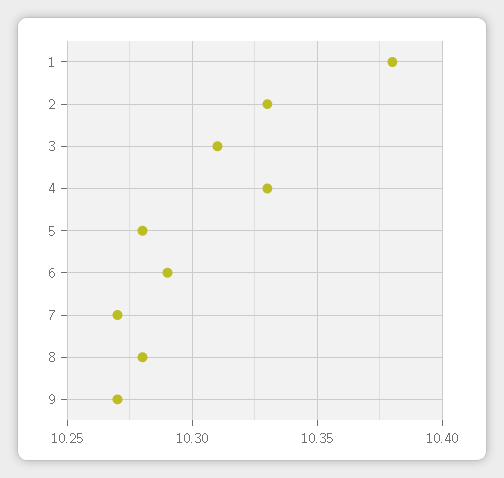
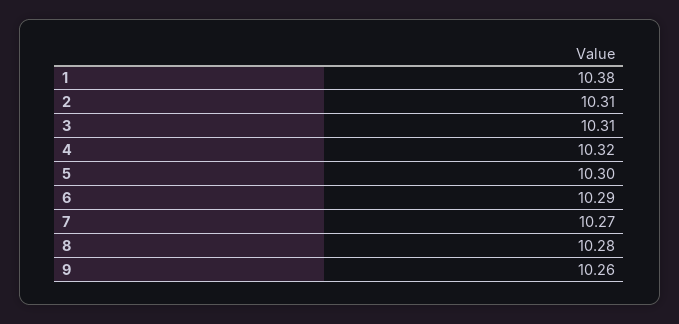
  {
    "1": 10.38,
-   "2": 10.33,
+   "2": 10.31,
    "3": 10.31,
-   "4": 10.33,
+   "4": 10.32,
-   "5": 10.28,
+   "5": 10.3,
    "6": 10.29,
    "7": 10.27,
    "8": 10.28,
-   "9": 10.27
+   "9": 10.26
  }

